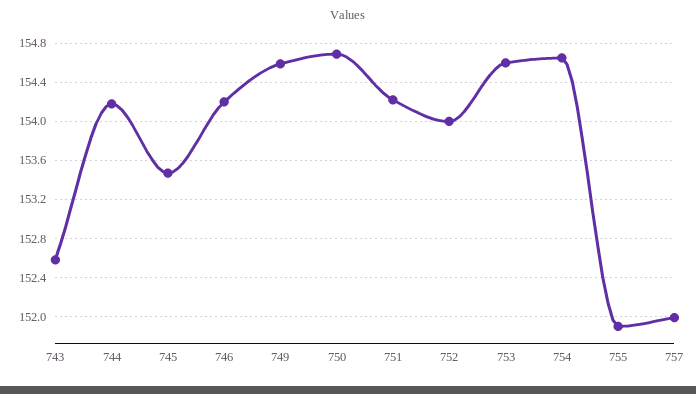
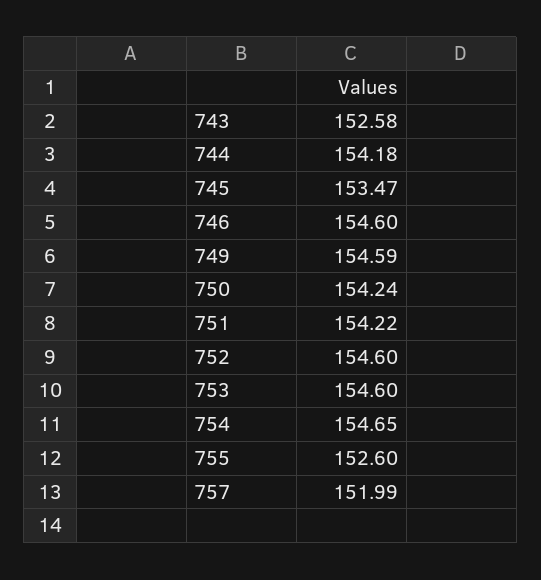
  {
    "743": 152.58,
    "744": 154.18,
    "745": 153.47,
-   "746": 154.2,
+   "746": 154.6,
    "749": 154.59,
-   "750": 154.7,
+   "750": 154.24,
    "751": 154.22,
-   "752": 154,
+   "752": 154.6,
    "753": 154.6,
    "754": 154.65,
-   "755": 151.9,
+   "755": 152.6,
    "757": 151.99
  }

